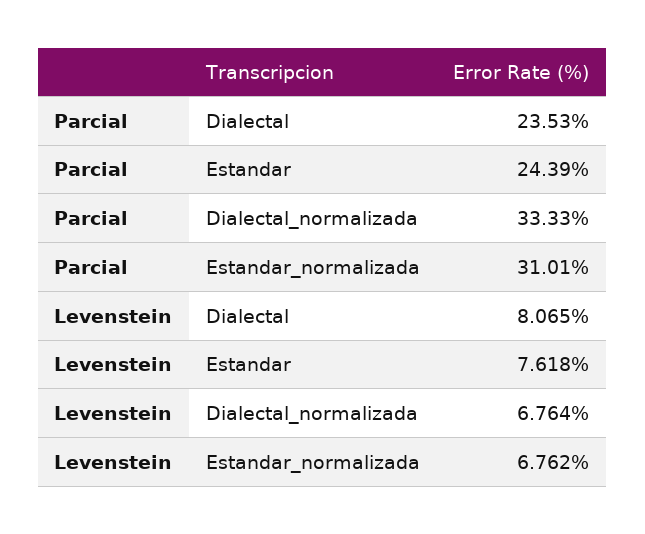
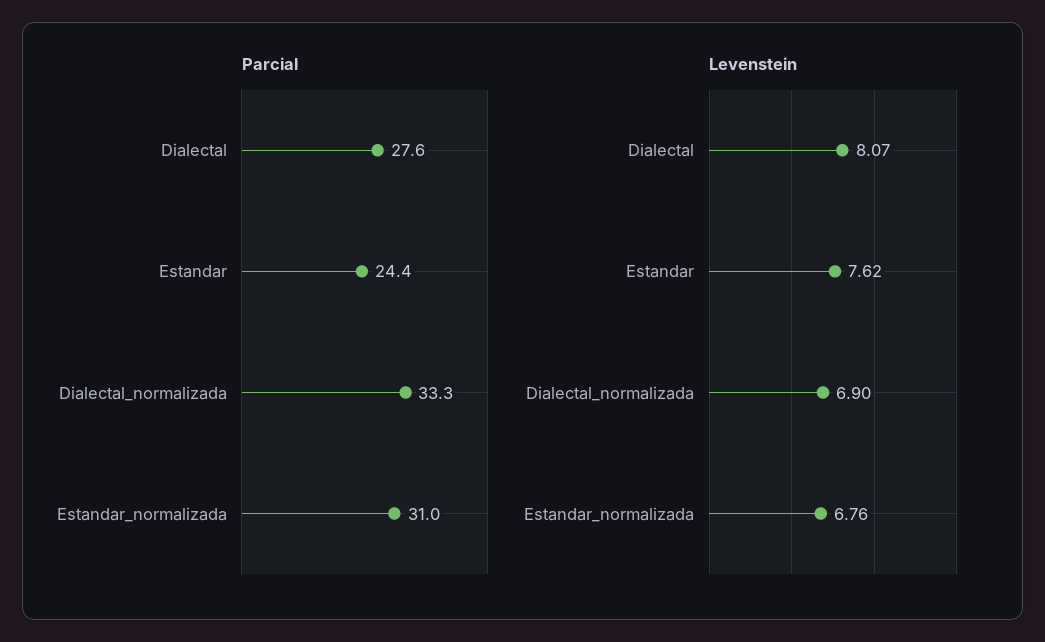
  {
    "Parcial": {
-     "Dialectal": 23.53,
+     "Dialectal": 27.6,
      "Estandar": 24.39,
      "Dialectal_normalizada": 33.33,
      "Estandar_normalizada": 31.01
    },
    "Levenstein": {
      "Dialectal": 8.065,
      "Estandar": 7.618,
-     "Dialectal_normalizada": 6.764,
+     "Dialectal_normalizada": 6.9,
      "Estandar_normalizada": 6.762
    }
  }

